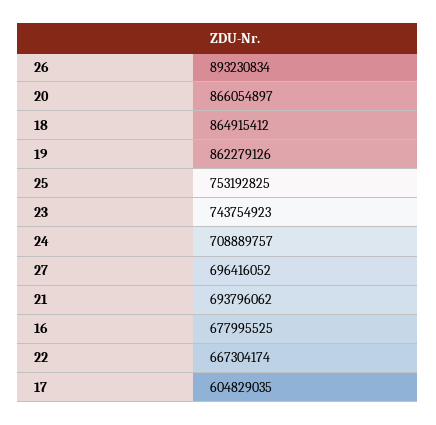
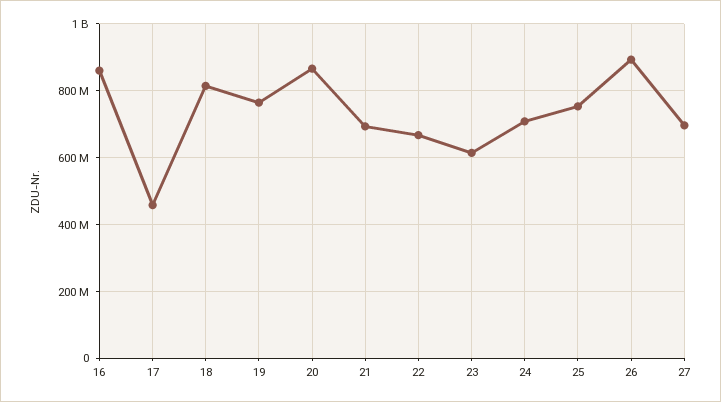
  {
    "26": 893230834,
    "20": 866054897,
-   "18": 864915412,
+   "18": 820000000,
-   "19": 862279126,
+   "19": 760000000,
    "25": 753192825,
-   "23": 743754923,
+   "23": 620000000,
    "24": 708889757,
    "27": 696416052,
    "21": 693796062,
-   "16": 677995525,
+   "16": 860000000,
    "22": 667304174,
-   "17": 604829035
+   "17": 460000000
  }

